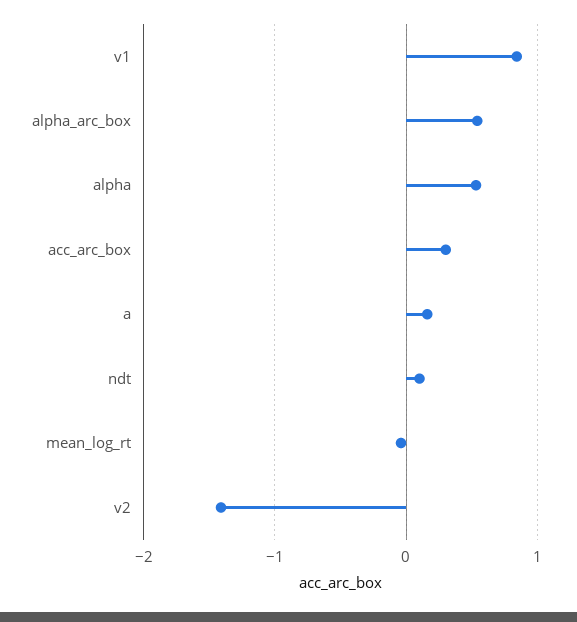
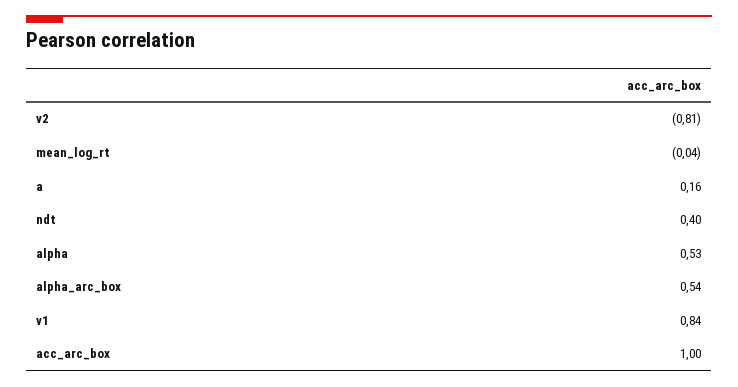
  {
    "v1": 0.84,
    "alpha_arc_box": 0.54,
    "alpha": 0.53,
-   "acc_arc_box": 0.3,
+   "acc_arc_box": 1,
    "a": 0.16,
-   "ndt": 0.1,
+   "ndt": 0.4,
    "mean_log_rt": -0.04,
-   "v2": -1.4
+   "v2": -0.81
  }

